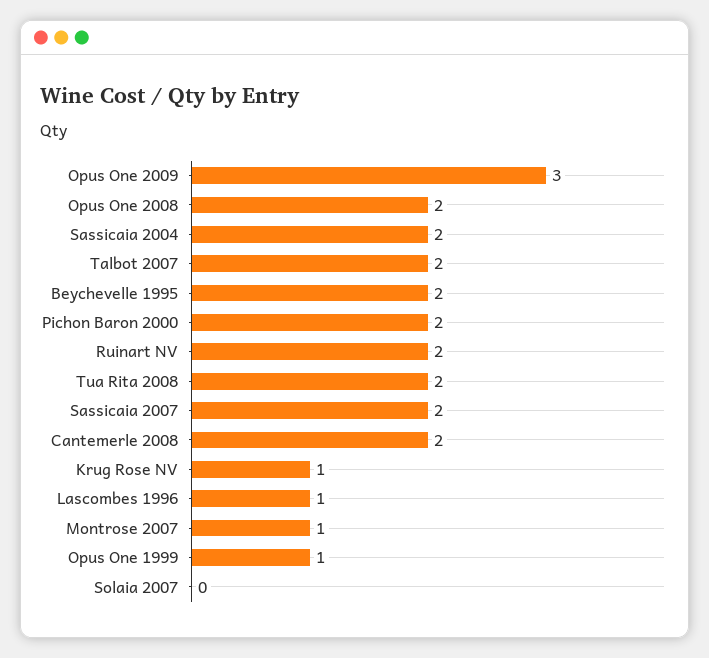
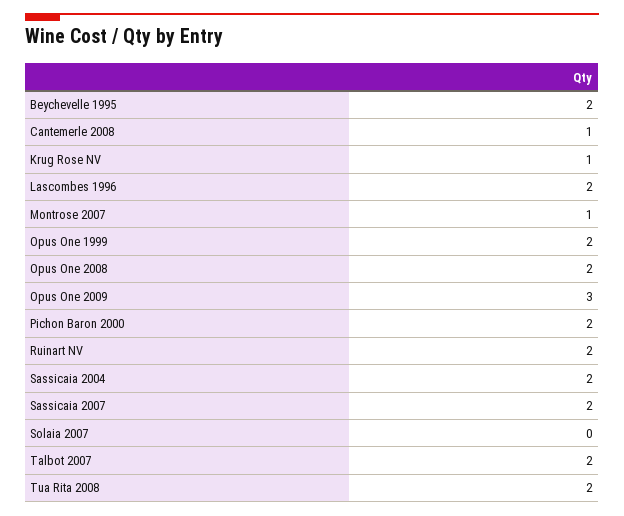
  {
    "Opus One 2009": 3,
    "Opus One 2008": 2,
    "Sassicaia 2004": 2,
    "Talbot 2007": 2,
    "Beychevelle 1995": 2,
    "Pichon Baron 2000": 2,
    "Ruinart NV": 2,
    "Tua Rita 2008": 2,
    "Sassicaia 2007": 2,
-   "Cantemerle 2008": 2,
+   "Cantemerle 2008": 1,
    "Krug Rose NV": 1,
-   "Lascombes 1996": 1,
+   "Lascombes 1996": 2,
    "Montrose 2007": 1,
-   "Opus One 1999": 1,
+   "Opus One 1999": 2,
    "Solaia 2007": 0
  }

